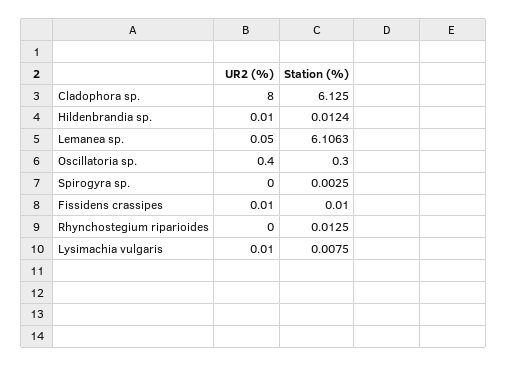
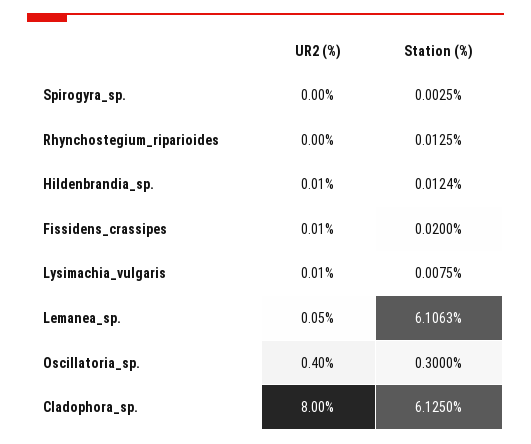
  {
    "UR2 (%)": {
      "Cladophora sp.": 8,
      "Hildenbrandia sp.": 0.01,
      "Lemanea sp.": 0.05,
      "Oscillatoria sp.": 0.4,
      "Spirogyra sp.": 0,
      "Fissidens crassipes": 0.01,
      "Rhynchostegium riparioides": 0,
      "Lysimachia vulgaris": 0.01
    },
    "Station (%)": {
      "Cladophora sp.": 6.125,
      "Hildenbrandia sp.": 0.0124,
      "Lemanea sp.": 6.1063,
      "Oscillatoria sp.": 0.3,
      "Spirogyra sp.": 0.0025,
-     "Fissidens crassipes": 0.01,
+     "Fissidens crassipes": 0.02,
      "Rhynchostegium riparioides": 0.0125,
      "Lysimachia vulgaris": 0.0075
    }
  }

